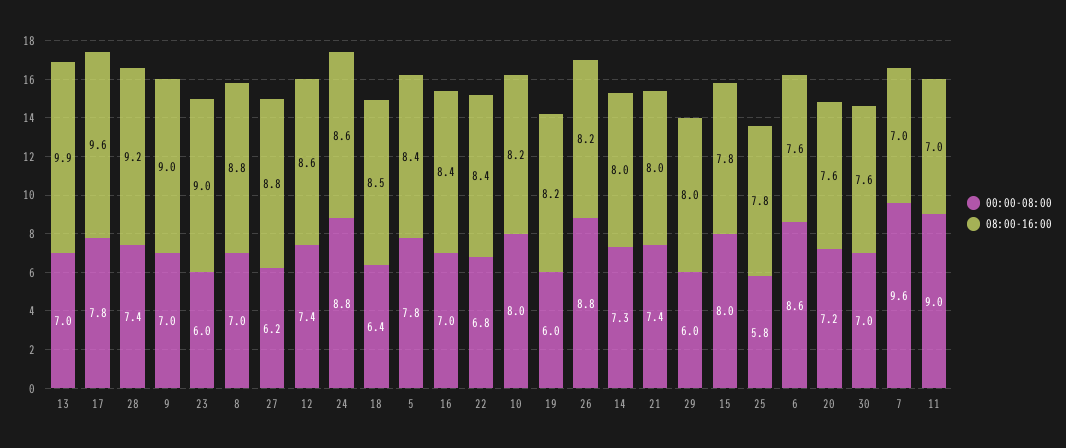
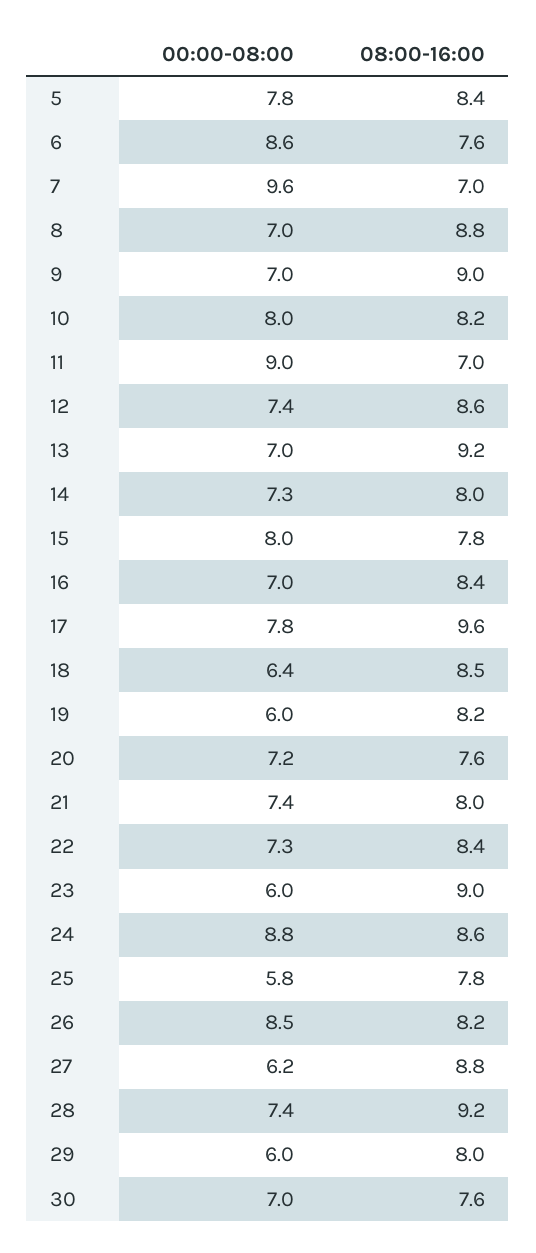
  {
    "00:00-08:00": {
      "13": 7,
      "17": 7.8,
      "28": 7.4,
      "9": 7,
      "23": 6,
      "8": 7,
      "27": 6.2,
      "12": 7.4,
      "24": 8.8,
      "18": 6.4,
      "5": 7.8,
      "16": 7,
-     "22": 6.8,
+     "22": 7.3,
      "10": 8,
      "19": 6,
-     "26": 8.8,
+     "26": 8.5,
      "14": 7.3,
      "21": 7.4,
      "29": 6,
      "15": 8,
      "25": 5.8,
      "6": 8.6,
      "20": 7.2,
      "30": 7,
      "7": 9.6,
      "11": 9
    },
    "08:00-16:00": {
-     "13": 9.9,
+     "13": 9.2,
      "17": 9.6,
      "28": 9.2,
      "9": 9,
      "23": 9,
      "8": 8.8,
      "27": 8.8,
      "12": 8.6,
      "24": 8.6,
      "18": 8.5,
      "5": 8.4,
      "16": 8.4,
      "22": 8.4,
      "10": 8.2,
      "19": 8.2,
      "26": 8.2,
      "14": 8,
      "21": 8,
      "29": 8,
      "15": 7.8,
      "25": 7.8,
      "6": 7.6,
      "20": 7.6,
      "30": 7.6,
      "7": 7,
      "11": 7
    }
  }

